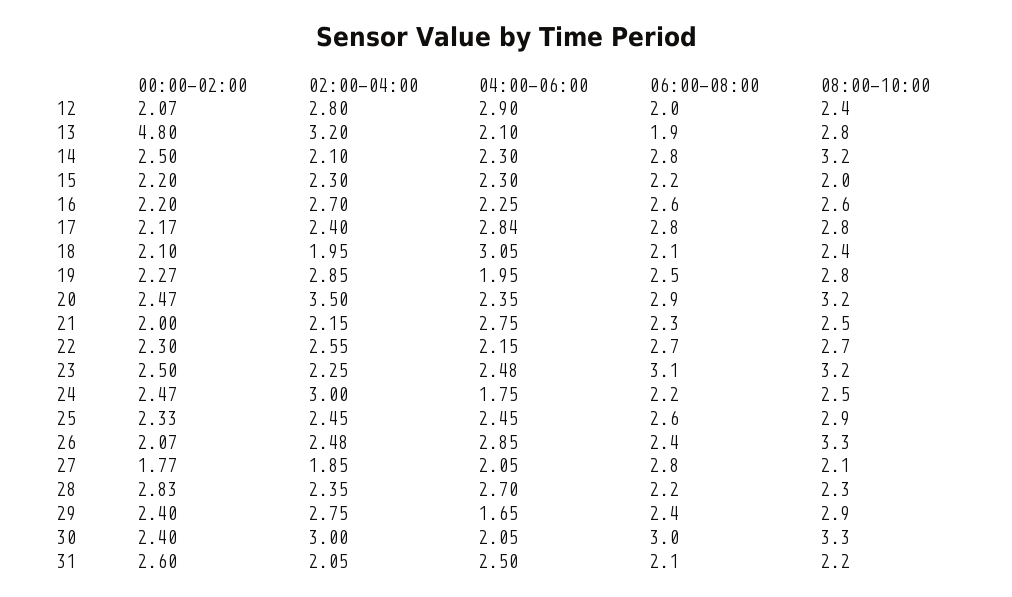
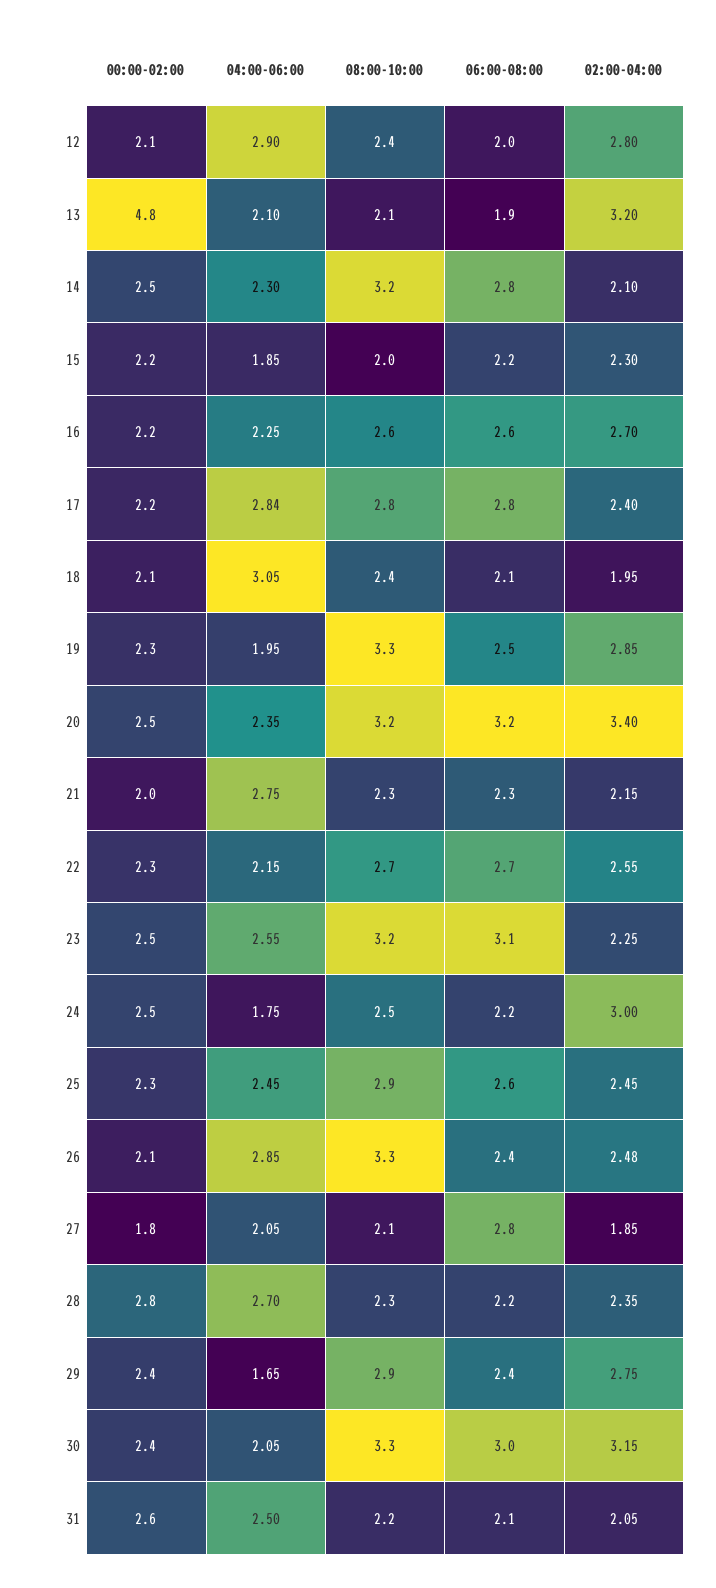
  {
    "00:00-02:00": {
      "12": 2.07,
      "13": 4.8,
      "14": 2.5,
      "15": 2.2,
      "16": 2.2,
      "17": 2.17,
      "18": 2.1,
      "19": 2.27,
      "20": 2.47,
      "21": 2,
      "22": 2.3,
      "23": 2.5,
      "24": 2.47,
      "25": 2.33,
      "26": 2.07,
      "27": 1.77,
      "28": 2.83,
      "29": 2.4,
      "30": 2.4,
      "31": 2.6
    },
    "02:00-04:00": {
      "12": 2.8,
      "13": 3.2,
      "14": 2.1,
      "15": 2.3,
      "16": 2.7,
      "17": 2.4,
      "18": 1.95,
      "19": 2.85,
-     "20": 3.5,
+     "20": 3.4,
      "21": 2.15,
      "22": 2.55,
      "23": 2.25,
      "24": 3,
      "25": 2.45,
      "26": 2.48,
      "27": 1.85,
      "28": 2.35,
      "29": 2.75,
-     "30": 3,
+     "30": 3.15,
      "31": 2.05
    },
    "04:00-06:00": {
      "12": 2.9,
      "13": 2.1,
      "14": 2.3,
-     "15": 2.3,
+     "15": 1.85,
      "16": 2.25,
      "17": 2.84,
      "18": 3.05,
      "19": 1.95,
      "20": 2.35,
      "21": 2.75,
      "22": 2.15,
-     "23": 2.48,
+     "23": 2.55,
      "24": 1.75,
      "25": 2.45,
      "26": 2.85,
      "27": 2.05,
      "28": 2.7,
      "29": 1.65,
      "30": 2.05,
      "31": 2.5
    },
    "06:00-08:00": {
      "12": 2,
      "13": 1.9,
      "14": 2.8,
      "15": 2.2,
      "16": 2.6,
      "17": 2.8,
      "18": 2.1,
      "19": 2.5,
-     "20": 2.9,
+     "20": 3.2,
      "21": 2.3,
      "22": 2.7,
      "23": 3.1,
      "24": 2.2,
      "25": 2.6,
      "26": 2.4,
      "27": 2.8,
      "28": 2.2,
      "29": 2.4,
      "30": 3,
      "31": 2.1
    },
    "08:00-10:00": {
      "12": 2.4,
-     "13": 2.8,
+     "13": 2.1,
      "14": 3.2,
      "15": 2,
      "16": 2.6,
      "17": 2.8,
      "18": 2.4,
-     "19": 2.8,
+     "19": 3.3,
      "20": 3.2,
-     "21": 2.5,
+     "21": 2.3,
      "22": 2.7,
      "23": 3.2,
      "24": 2.5,
      "25": 2.9,
      "26": 3.3,
      "27": 2.1,
      "28": 2.3,
      "29": 2.9,
      "30": 3.3,
      "31": 2.2
    }
  }

